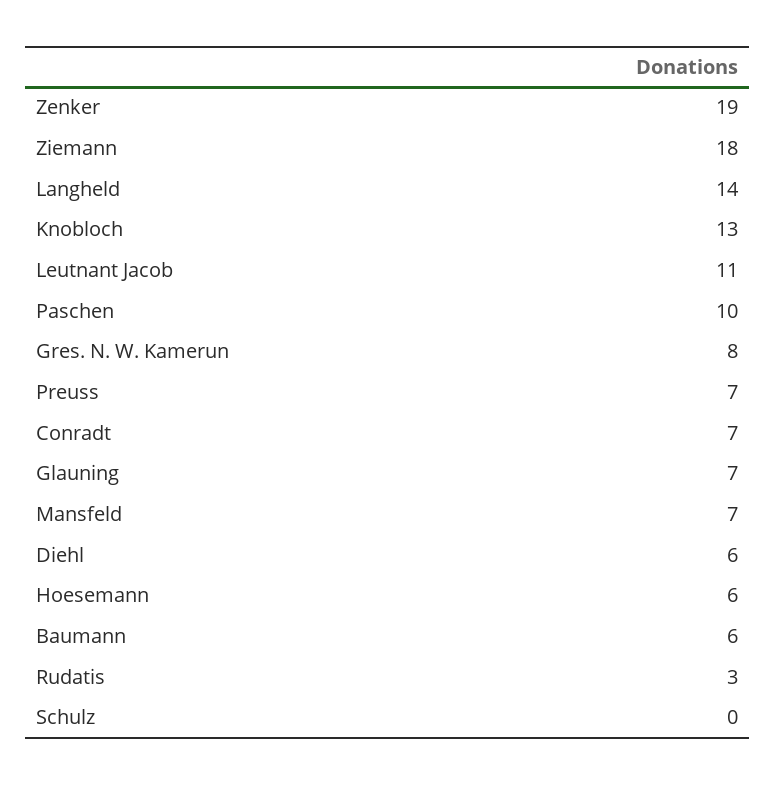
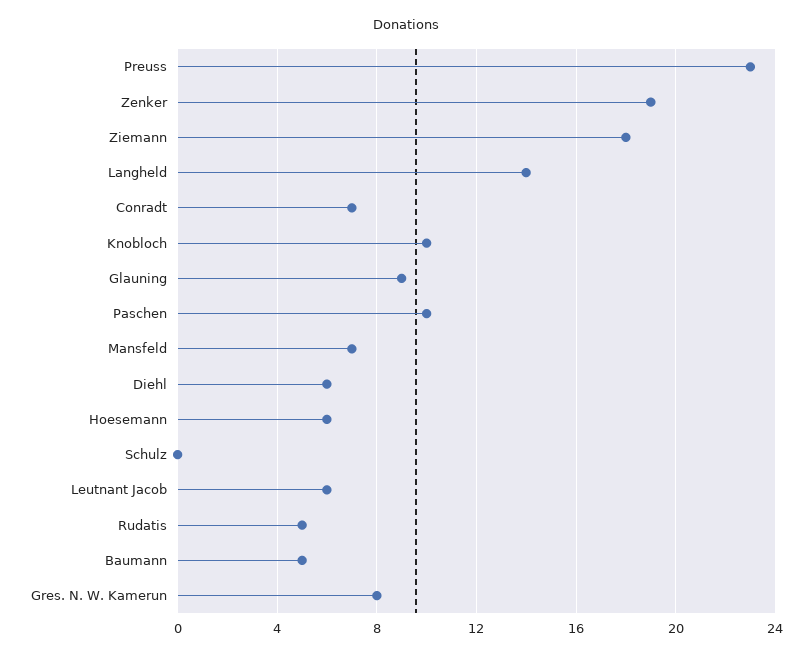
  {
    "Zenker": 19,
    "Ziemann": 18,
    "Langheld": 14,
-   "Knobloch": 13,
+   "Knobloch": 10,
-   "Leutnant Jacob": 11,
+   "Leutnant Jacob": 6,
    "Paschen": 10,
    "Gres. N. W. Kamerun": 8,
-   "Preuss": 7,
+   "Preuss": 23,
    "Conradt": 7,
-   "Glauning": 7,
+   "Glauning": 9,
    "Mansfeld": 7,
    "Diehl": 6,
    "Hoesemann": 6,
-   "Baumann": 6,
+   "Baumann": 5,
-   "Rudatis": 3,
+   "Rudatis": 5,
    "Schulz": 0
  }

